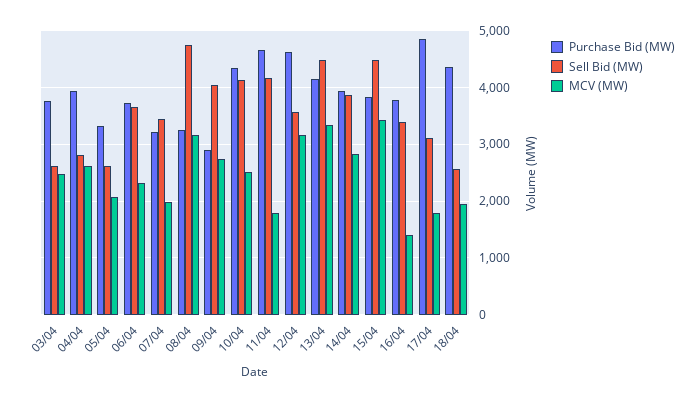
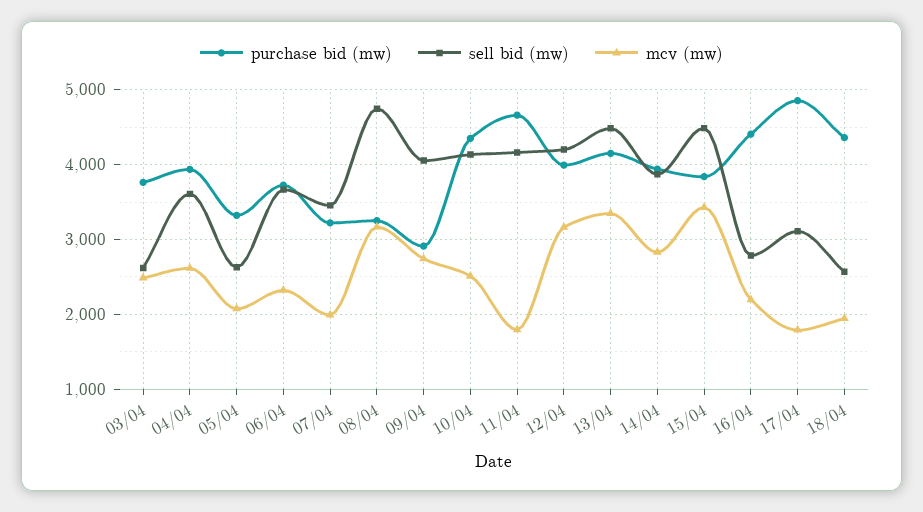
  {
    "Purchase Bid (MW)": {
      "03/04": 3800,
      "04/04": 3900,
      "05/04": 3300,
      "06/04": 3700,
      "07/04": 3200,
      "08/04": 3300,
      "09/04": 2900,
      "10/04": 4400,
      "11/04": 4700,
-     "12/04": 4600,
+     "12/04": 4000,
      "13/04": 4200,
      "14/04": 3900,
      "15/04": 3800,
-     "16/04": 3800,
+     "16/04": 4400,
      "17/04": 4900,
      "18/04": 4400
    },
    "Sell Bid (MW)": {
      "03/04": 2600,
-     "04/04": 2800,
+     "04/04": 3600,
      "05/04": 2600,
      "06/04": 3700,
      "07/04": 3500,
      "08/04": 4700,
      "09/04": 4100,
      "10/04": 4100,
      "11/04": 4200,
-     "12/04": 3600,
+     "12/04": 4200,
      "13/04": 4500,
      "14/04": 3900,
      "15/04": 4500,
-     "16/04": 3400,
+     "16/04": 2800,
      "17/04": 3100,
      "18/04": 2600
    },
    "MCV (MW)": {
      "03/04": 2500,
      "04/04": 2600,
      "05/04": 2100,
      "06/04": 2300,
      "07/04": 2000,
      "08/04": 3200,
      "09/04": 2700,
      "10/04": 2500,
      "11/04": 1800,
      "12/04": 3200,
      "13/04": 3300,
      "14/04": 2800,
      "15/04": 3400,
-     "16/04": 1400,
+     "16/04": 2200,
      "17/04": 1800,
      "18/04": 1900
    }
  }

